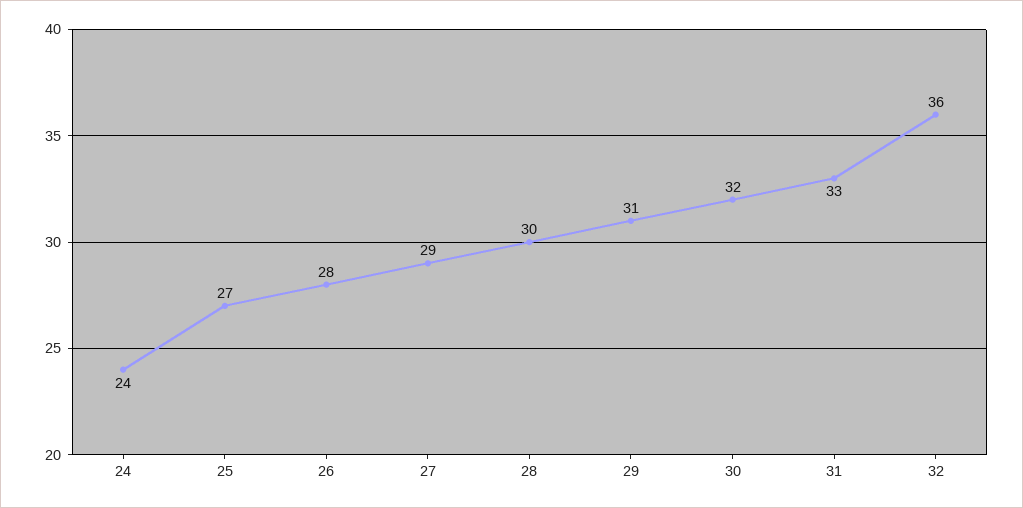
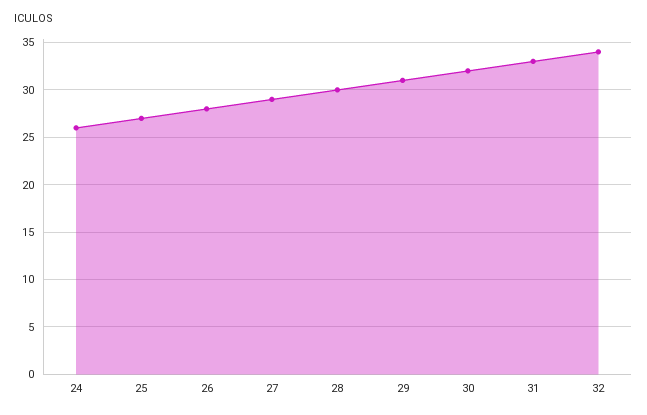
  {
-   "24": 24,
+   "24": 26,
    "25": 27,
    "26": 28,
    "27": 29,
    "28": 30,
    "29": 31,
    "30": 32,
    "31": 33,
-   "32": 36
+   "32": 34
  }

